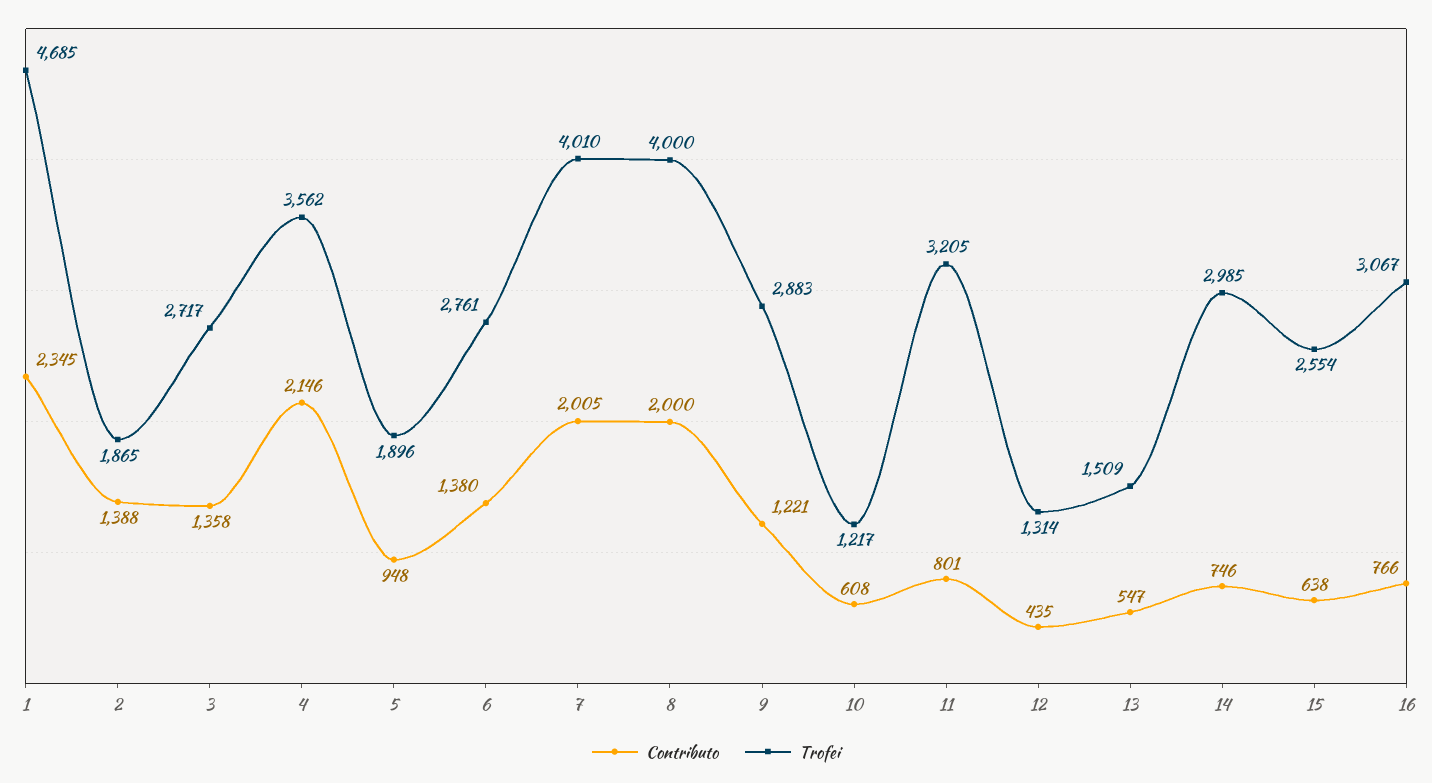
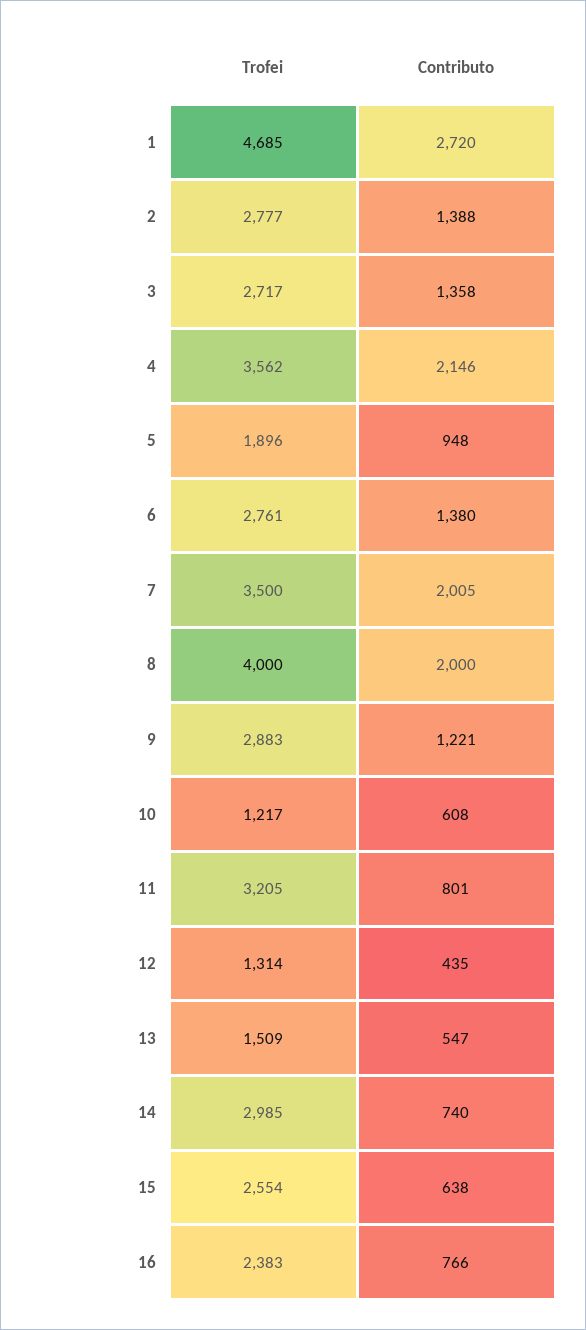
  {
    "Contributo": {
-     "1": 2345,
+     "1": 2720,
      "2": 1388,
      "3": 1358,
      "4": 2146,
      "5": 948,
      "6": 1380,
      "7": 2005,
      "8": 2000,
      "9": 1221,
      "10": 608,
      "11": 801,
      "12": 435,
      "13": 547,
-     "14": 746,
+     "14": 740,
      "15": 638,
      "16": 766
    },
    "Trofei": {
      "1": 4685,
-     "2": 1865,
+     "2": 2777,
      "3": 2717,
      "4": 3562,
      "5": 1896,
      "6": 2761,
-     "7": 4010,
+     "7": 3500,
      "8": 4000,
      "9": 2883,
      "10": 1217,
      "11": 3205,
      "12": 1314,
      "13": 1509,
      "14": 2985,
      "15": 2554,
-     "16": 3067
+     "16": 2383
    }
  }

